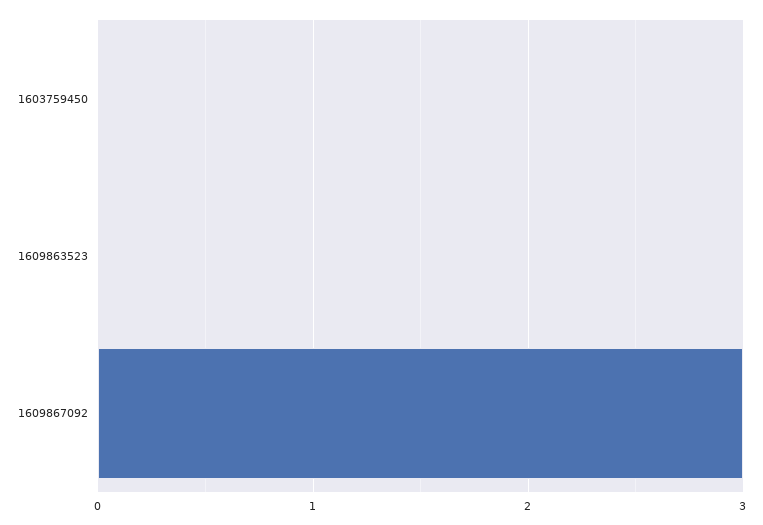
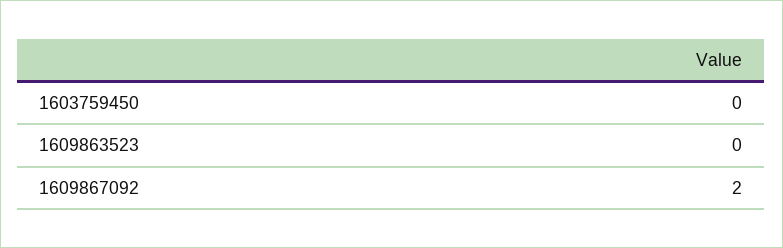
  {
    "1603759450": 0,
    "1609863523": 0,
-   "1609867092": 3
+   "1609867092": 2
  }

